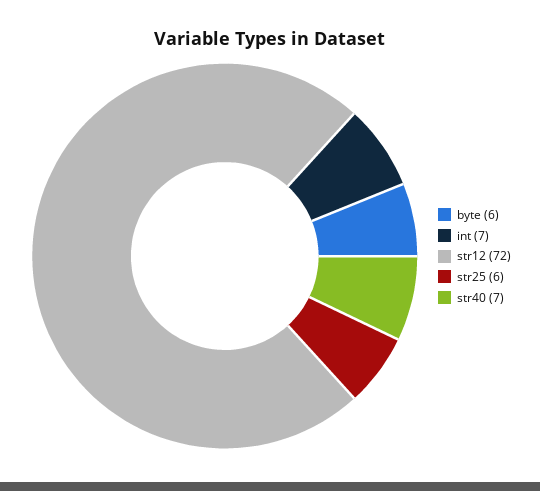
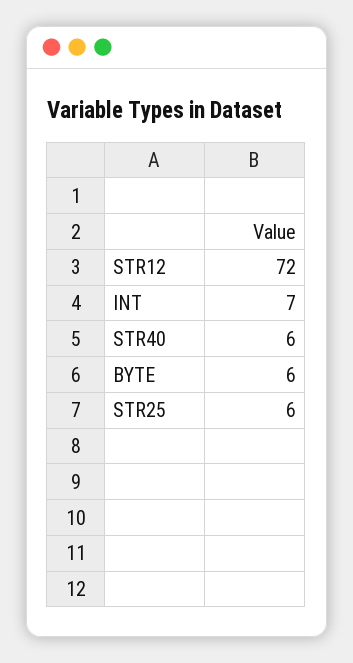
  {
    "byte": 6,
    "int": 7,
    "str12": 72,
    "str25": 6,
-   "str40": 7
+   "str40": 6
  }

